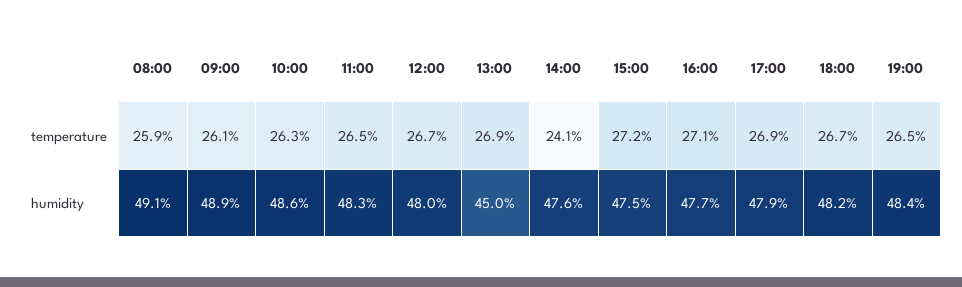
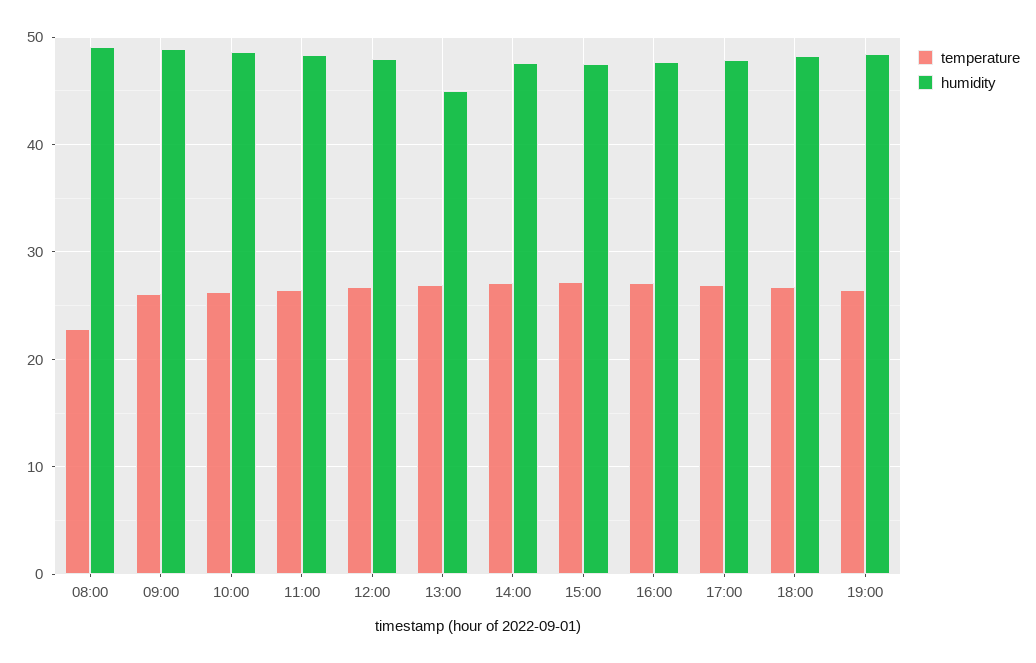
  {
    "temperature": {
-     "08:00": 25.9,
+     "08:00": 23,
      "09:00": 26.1,
      "10:00": 26.3,
      "11:00": 26.5,
      "12:00": 26.7,
      "13:00": 26.9,
-     "14:00": 24.1,
+     "14:00": 27,
      "15:00": 27.2,
      "16:00": 27.1,
      "17:00": 26.9,
      "18:00": 26.7,
      "19:00": 26.5
    },
    "humidity": {
      "08:00": 49.1,
      "09:00": 48.9,
      "10:00": 48.6,
      "11:00": 48.3,
      "12:00": 48,
      "13:00": 45,
      "14:00": 47.6,
      "15:00": 47.5,
      "16:00": 47.7,
      "17:00": 47.9,
      "18:00": 48.2,
      "19:00": 48.4
    }
  }

